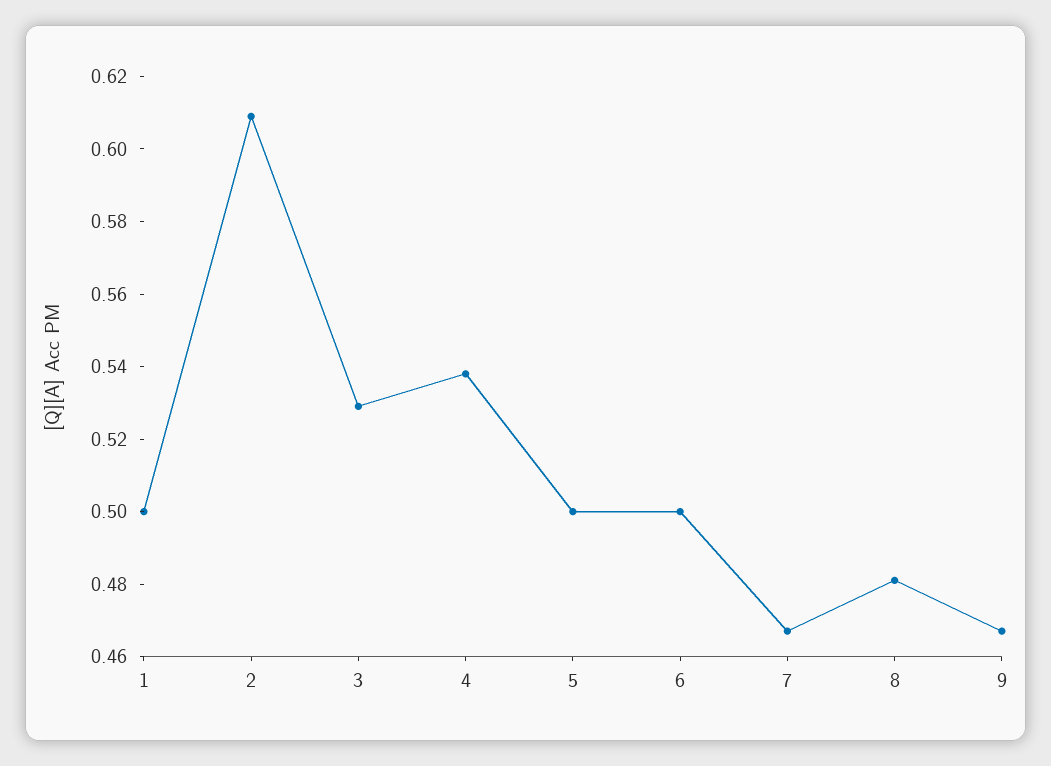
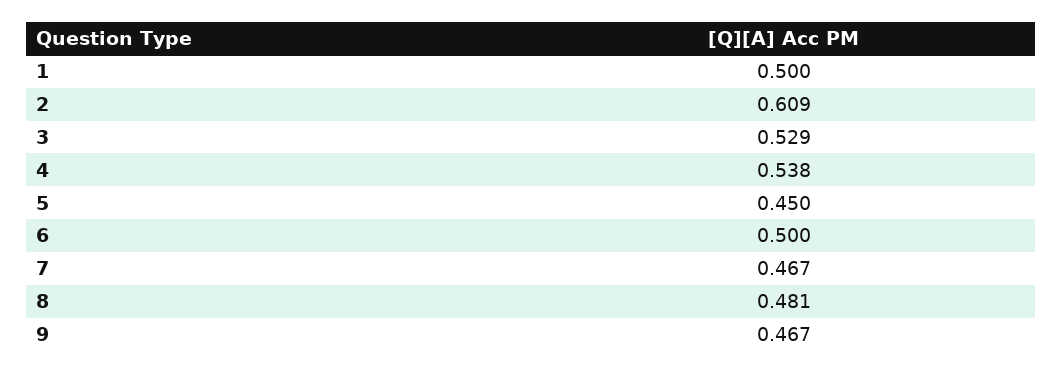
  {
    "1": 0.5,
    "2": 0.609,
    "3": 0.529,
    "4": 0.538,
-   "5": 0.5,
+   "5": 0.45,
    "6": 0.5,
    "7": 0.467,
    "8": 0.481,
    "9": 0.467
  }

